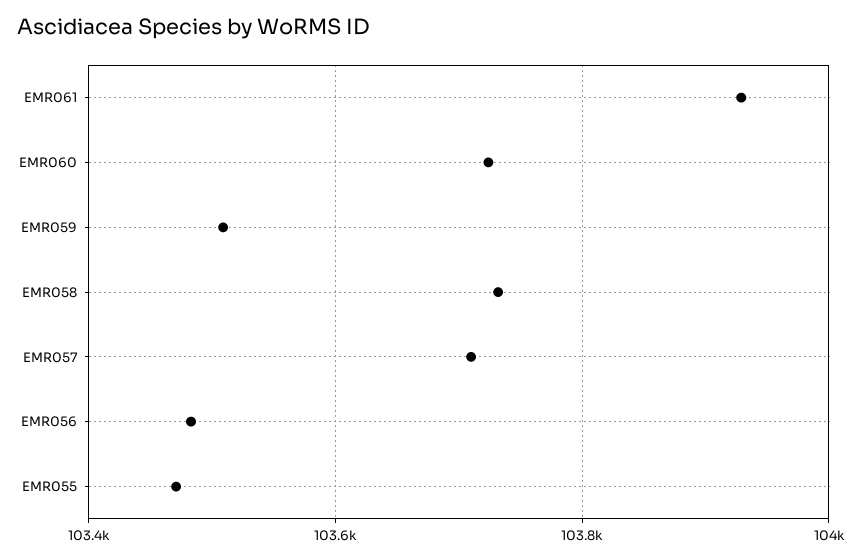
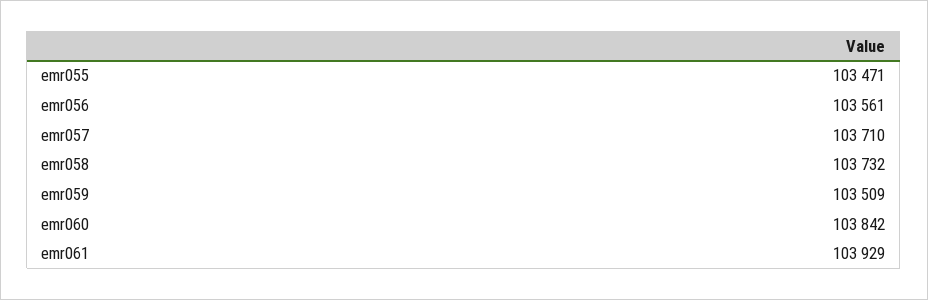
  {
    "EMR061": 103929,
-   "EMR060": 103720,
+   "EMR060": 103842,
    "EMR059": 103509,
    "EMR058": 103732,
    "EMR057": 103710,
-   "EMR056": 103480,
+   "EMR056": 103561,
    "EMR055": 103471
  }

